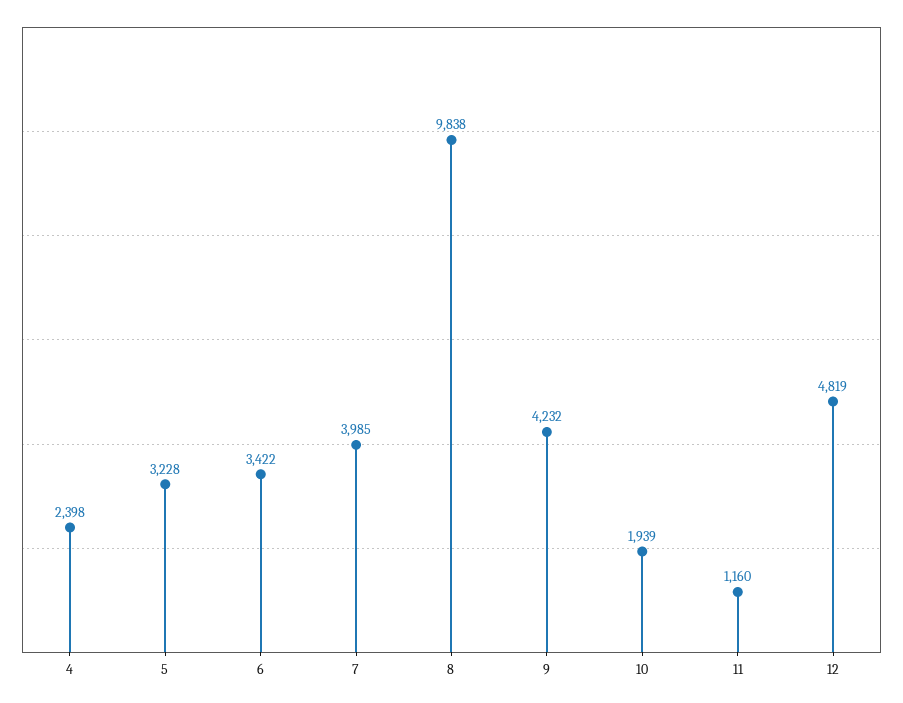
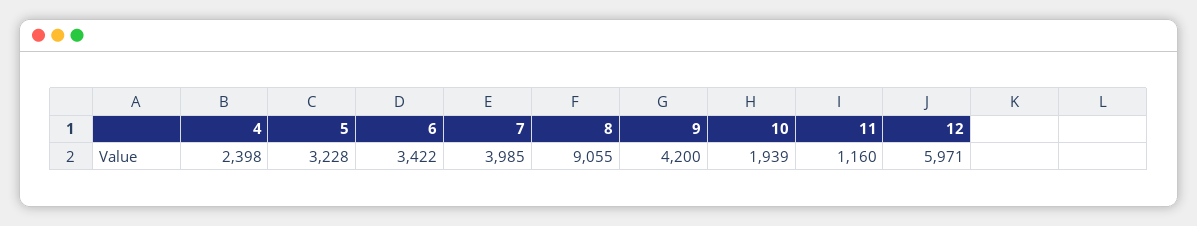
  {
    "4": 2398,
    "5": 3228,
    "6": 3422,
    "7": 3985,
-   "8": 9838,
+   "8": 9055,
-   "9": 4232,
+   "9": 4200,
    "10": 1939,
    "11": 1160,
-   "12": 4819
+   "12": 5971
  }

